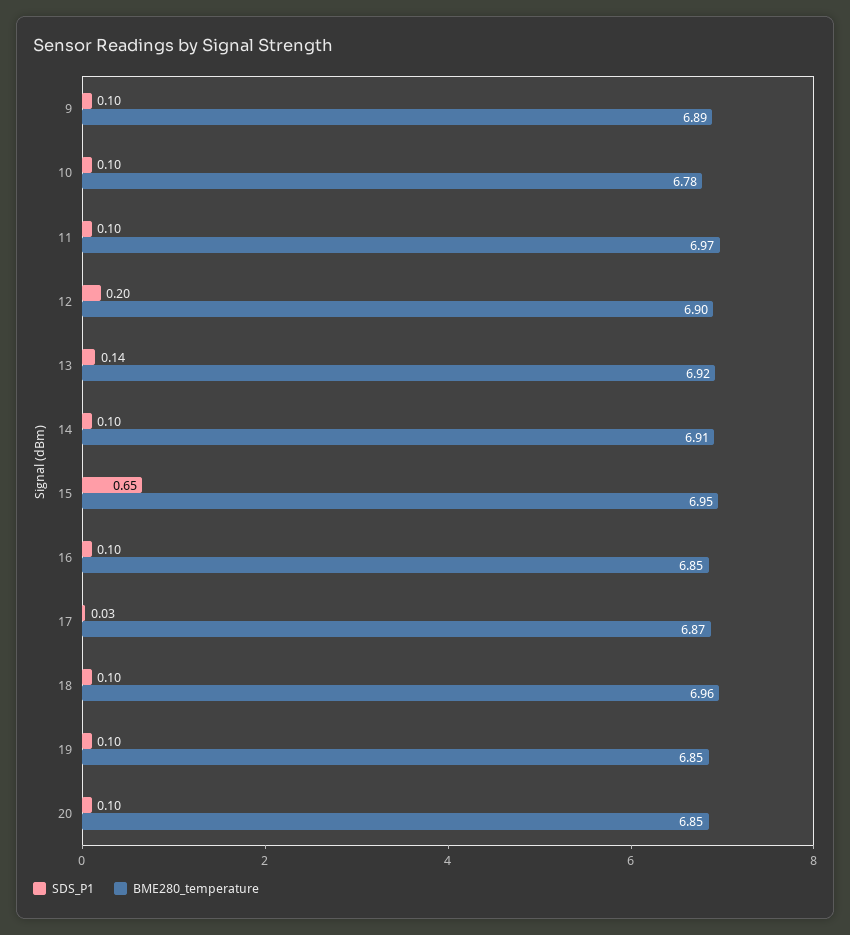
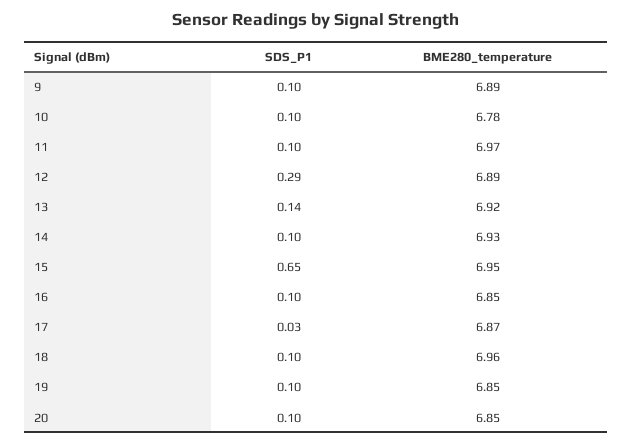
  {
    "SDS_P1": {
      "9": 0.1,
      "10": 0.1,
      "11": 0.1,
-     "12": 0.2,
+     "12": 0.29,
      "13": 0.14,
      "14": 0.1,
      "15": 0.65,
      "16": 0.1,
      "17": 0.03,
      "18": 0.1,
      "19": 0.1,
      "20": 0.1
    },
    "BME280_temperature": {
      "9": 6.89,
      "10": 6.78,
      "11": 6.97,
-     "12": 6.9,
+     "12": 6.89,
      "13": 6.92,
-     "14": 6.91,
+     "14": 6.93,
      "15": 6.95,
      "16": 6.85,
      "17": 6.87,
      "18": 6.96,
      "19": 6.85,
      "20": 6.85
    }
  }

